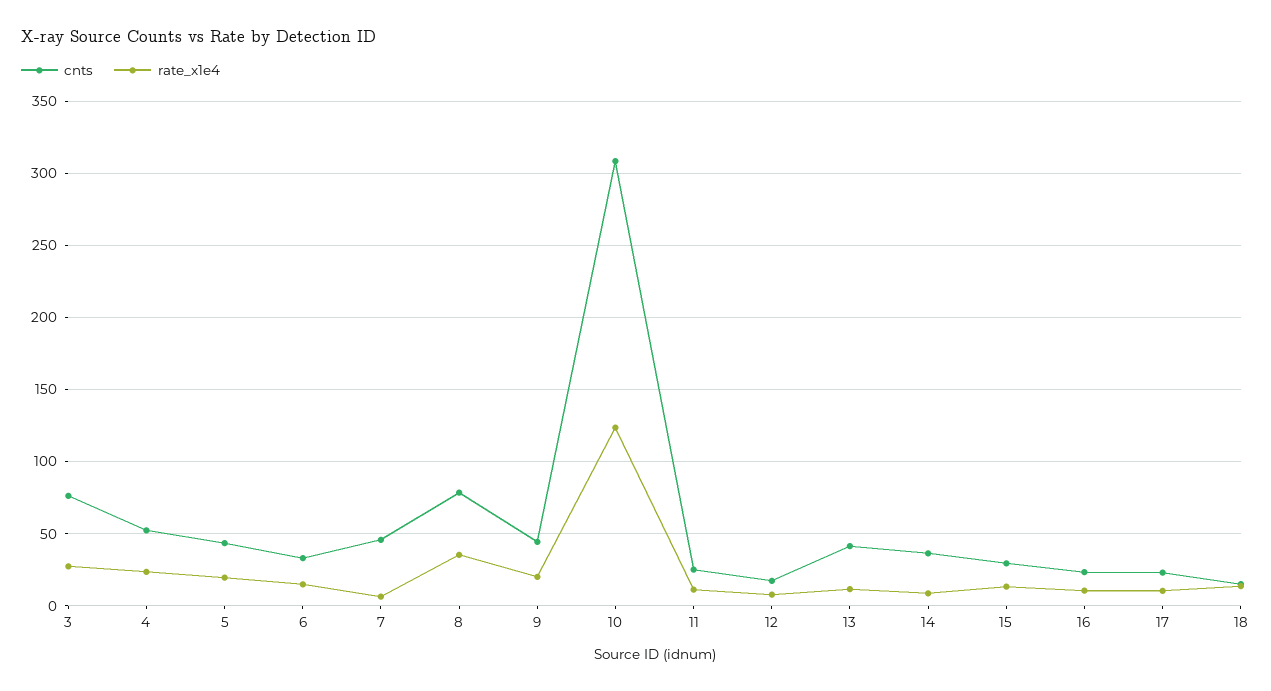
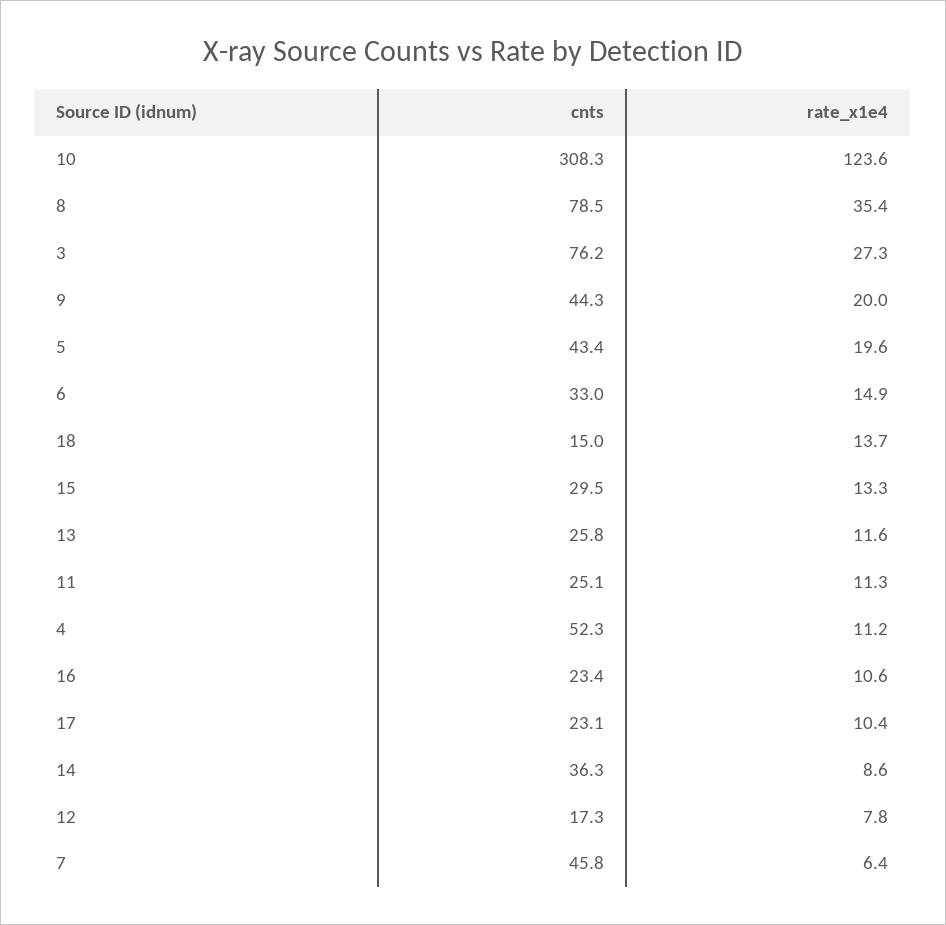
  {
    "cnts": {
      "3": 76.2,
      "4": 52.3,
      "5": 43.4,
      "6": 33,
      "7": 45.8,
      "8": 78.5,
      "9": 44.3,
      "10": 308.3,
      "11": 25.1,
      "12": 17.3,
-     "13": 40,
+     "13": 25.8,
      "14": 36.3,
      "15": 29.5,
      "16": 23.4,
      "17": 23.1,
      "18": 15
    },
    "rate_x1e4": {
      "3": 27.3,
-     "4": 25,
+     "4": 11.2,
      "5": 19.6,
      "6": 14.9,
      "7": 6.4,
      "8": 35.4,
      "9": 20,
      "10": 123.6,
      "11": 11.3,
      "12": 7.8,
      "13": 11.6,
      "14": 8.6,
      "15": 13.3,
      "16": 10.6,
      "17": 10.4,
      "18": 13.7
    }
  }

